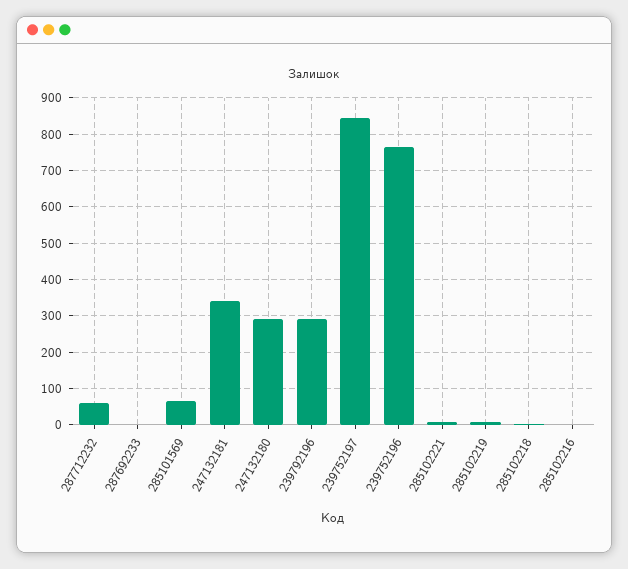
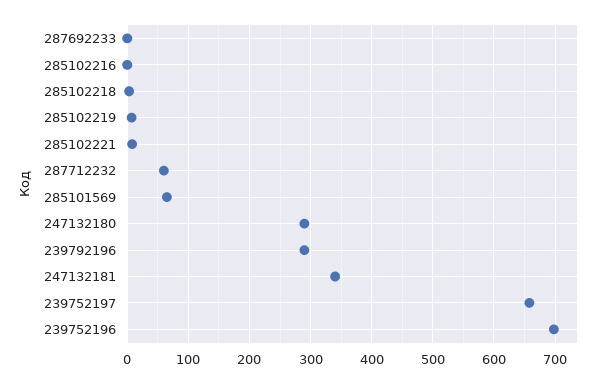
  {
    "287712232": 60,
    "287692233": 0,
    "285101569": 70,
    "247132181": 340,
    "247132180": 290,
    "239792196": 290,
-   "239752197": 840,
+   "239752197": 660,
-   "239752196": 760,
+   "239752196": 700,
    "285102221": 10,
    "285102219": 10,
    "285102218": 0,
    "285102216": 0
  }

